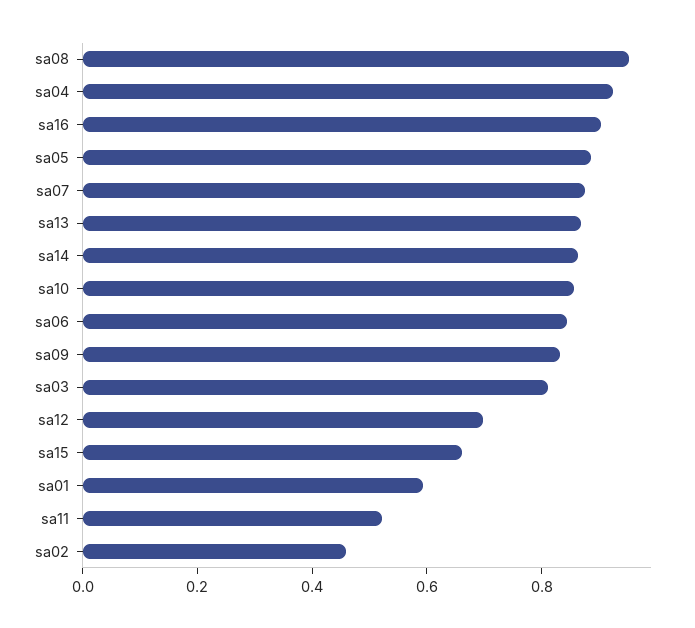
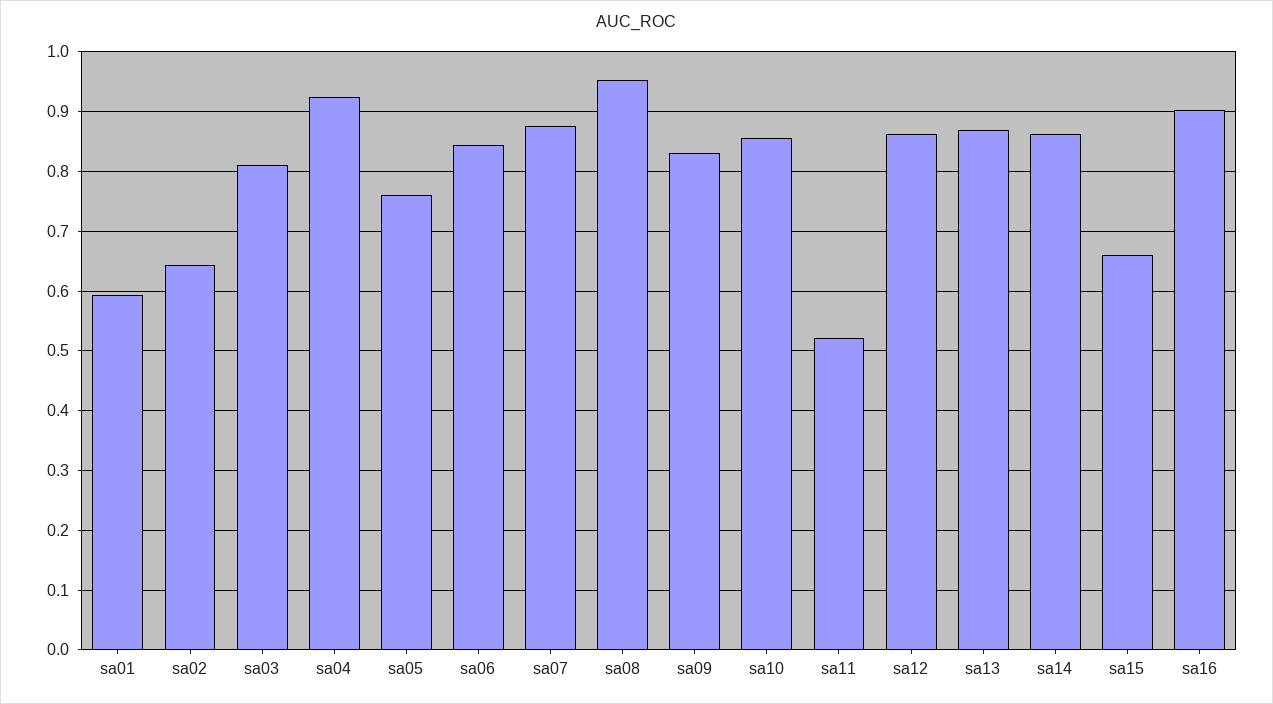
  {
    "sa08": 0.96,
    "sa04": 0.92,
    "sa16": 0.9,
-   "sa05": 0.9,
+   "sa05": 0.76,
    "sa07": 0.88,
    "sa13": 0.86,
    "sa14": 0.86,
    "sa10": 0.86,
    "sa06": 0.84,
    "sa09": 0.84,
    "sa03": 0.82,
-   "sa12": 0.7,
+   "sa12": 0.86,
    "sa15": 0.66,
    "sa01": 0.6,
    "sa11": 0.52,
-   "sa02": 0.45
+   "sa02": 0.64
  }

